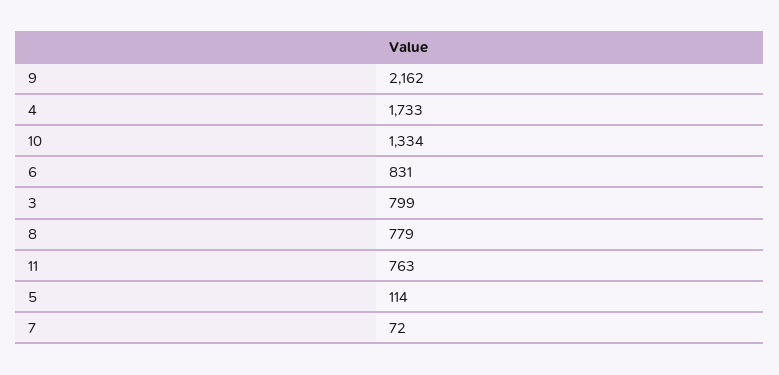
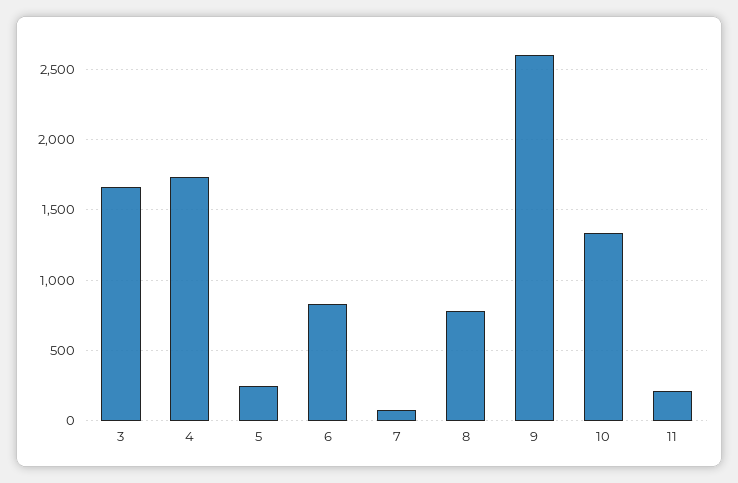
  {
-   "9": 2162,
+   "9": 2600,
    "4": 1733,
    "10": 1334,
    "6": 831,
-   "3": 799,
+   "3": 1650,
    "8": 779,
-   "11": 763,
+   "11": 200,
-   "5": 114,
+   "5": 250,
    "7": 72
  }

